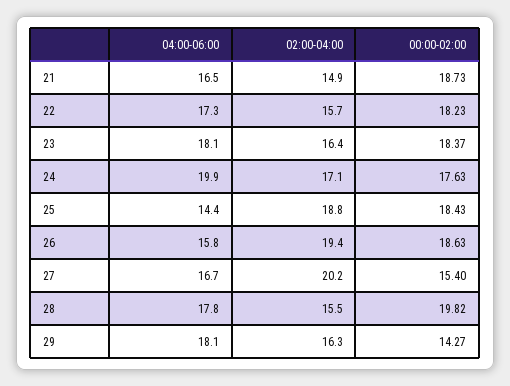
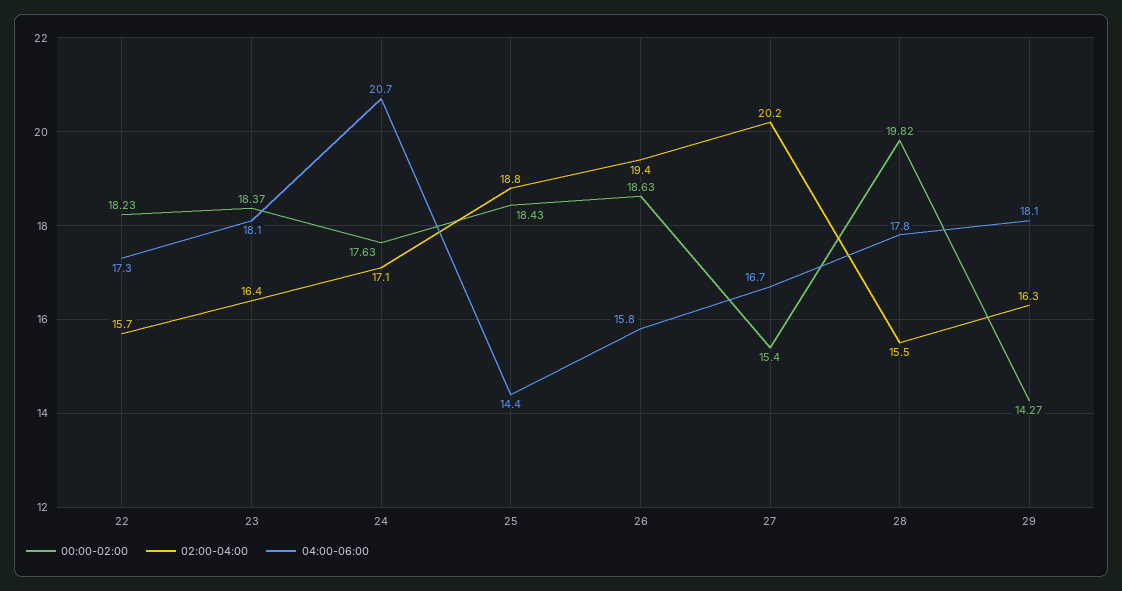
  {
    "04:00-06:00": {
-     "21": 16.5,
      "22": 17.3,
      "23": 18.1,
-     "24": 19.9,
+     "24": 20.7,
      "25": 14.4,
      "26": 15.8,
      "27": 16.7,
      "28": 17.8,
      "29": 18.1
    },
    "02:00-04:00": {
-     "21": 14.9,
      "22": 15.7,
      "23": 16.4,
      "24": 17.1,
      "25": 18.8,
      "26": 19.4,
      "27": 20.2,
      "28": 15.5,
      "29": 16.3
    },
    "00:00-02:00": {
-     "21": 18.73,
      "22": 18.23,
      "23": 18.37,
      "24": 17.63,
      "25": 18.43,
      "26": 18.63,
      "27": 15.4,
      "28": 19.82,
      "29": 14.27
    }
  }

